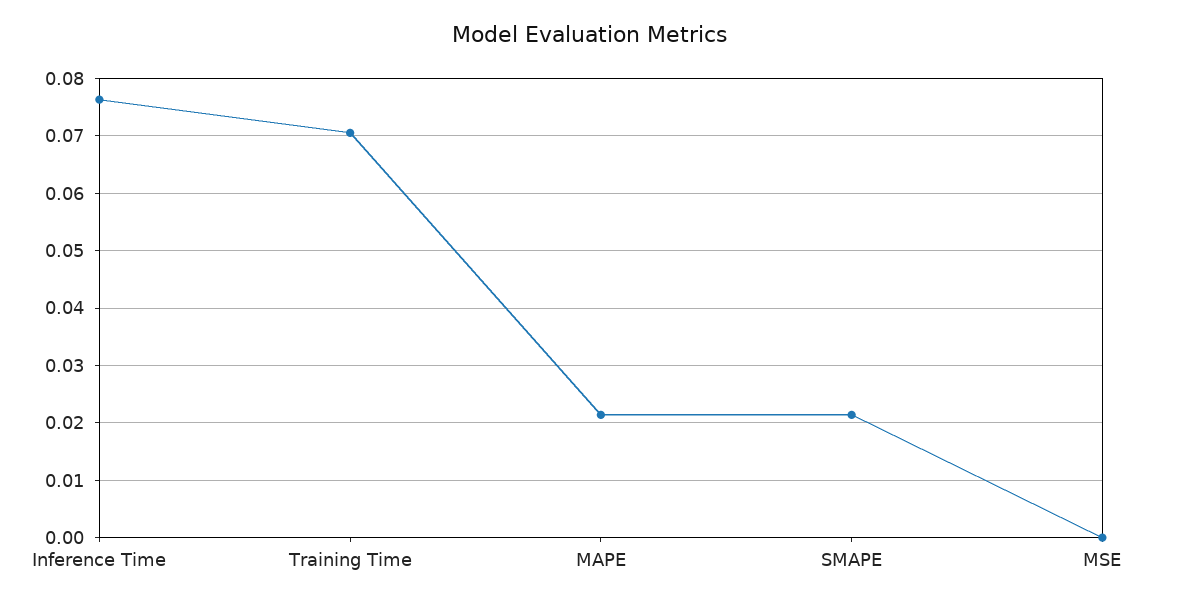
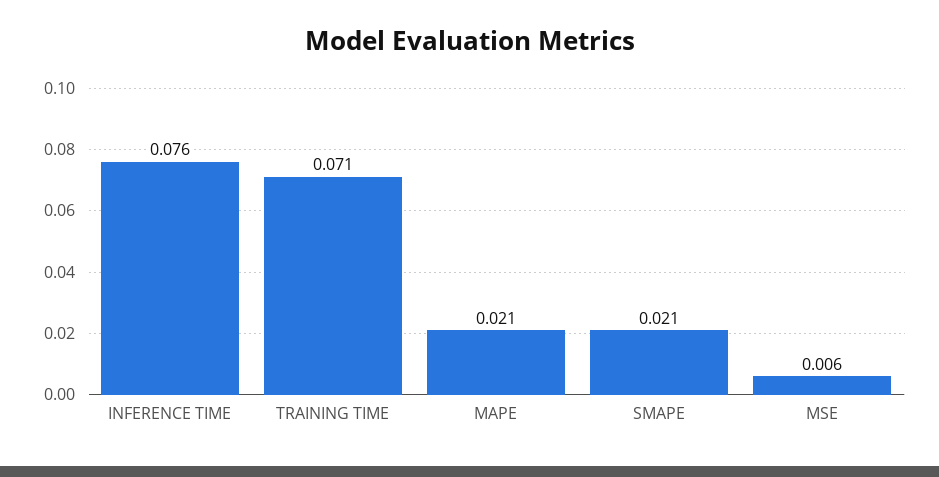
  {
    "Inference Time": 0.076,
    "Training Time": 0.071,
    "MAPE": 0.021,
    "SMAPE": 0.021,
-   "MSE": 0
+   "MSE": 0.006
  }

